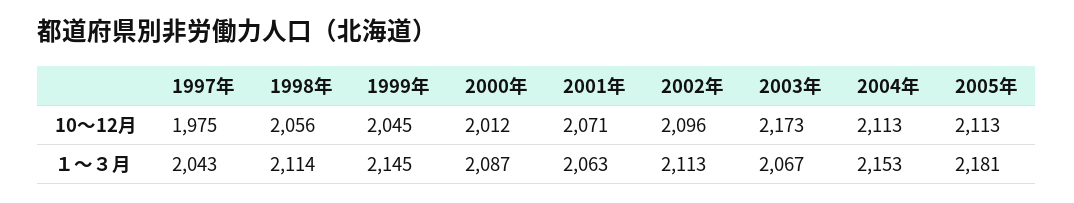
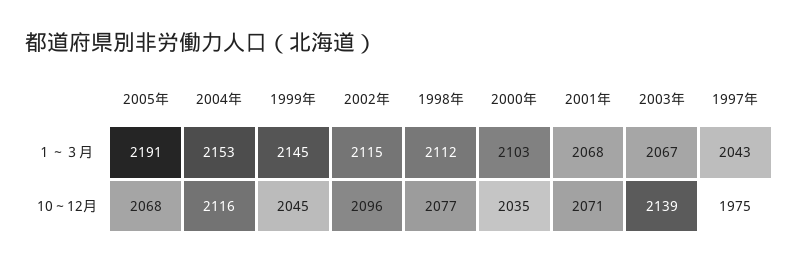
  {
    "1997年": {
      "10～12月": 1975,
      "１～３月": 2043
    },
    "1998年": {
-     "10～12月": 2056,
+     "10～12月": 2077,
-     "１～３月": 2114
+     "１～３月": 2112
    },
    "1999年": {
      "10～12月": 2045,
      "１～３月": 2145
    },
    "2000年": {
-     "10～12月": 2012,
+     "10～12月": 2035,
-     "１～３月": 2087
+     "１～３月": 2103
    },
    "2001年": {
      "10～12月": 2071,
-     "１～３月": 2063
+     "１～３月": 2068
    },
    "2002年": {
      "10～12月": 2096,
-     "１～３月": 2113
+     "１～３月": 2115
    },
    "2003年": {
-     "10～12月": 2173,
+     "10～12月": 2139,
      "１～３月": 2067
    },
    "2004年": {
-     "10～12月": 2113,
+     "10～12月": 2116,
      "１～３月": 2153
    },
    "2005年": {
-     "10～12月": 2113,
+     "10～12月": 2068,
-     "１～３月": 2181
+     "１～３月": 2191
    }
  }

